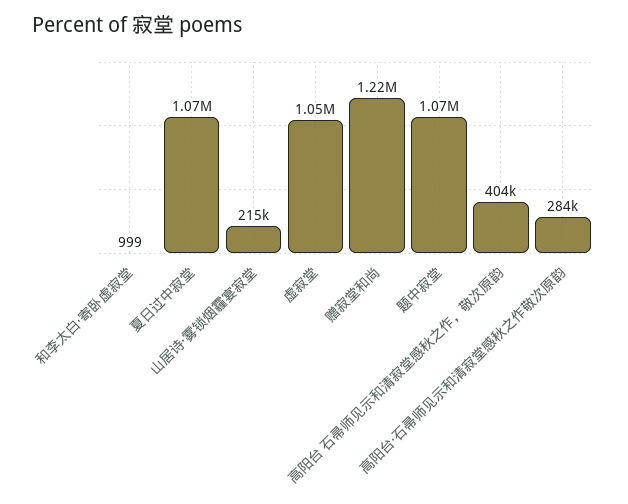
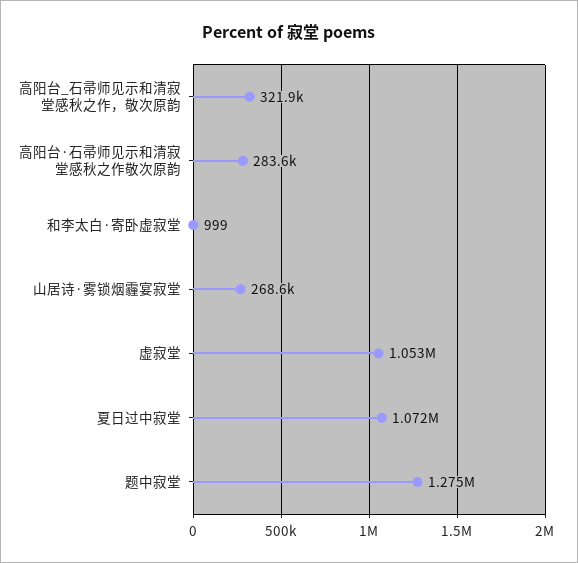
  {
    "和李太白·寄卧虚寂堂": 999,
    "夏日过中寂堂": 1072000,
-   "山居诗·雾锁烟霾宴寂堂": 215000,
+   "山居诗·雾锁烟霾宴寂堂": 268600,
    "虚寂堂": 1053000,
-   "赠寂堂和尚": 1220000,
-   "题中寂堂": 1070000,
+   "题中寂堂": 1275000,
-   "高阳台 石帚师见示和清寂堂感秋之作，敬次原韵": 404000,
+   "高阳台 石帚师见示和清寂堂感秋之作，敬次原韵": 321900,
    "高阳台·石帚师见示和清寂堂感秋之作敬次原韵": 283600
  }

